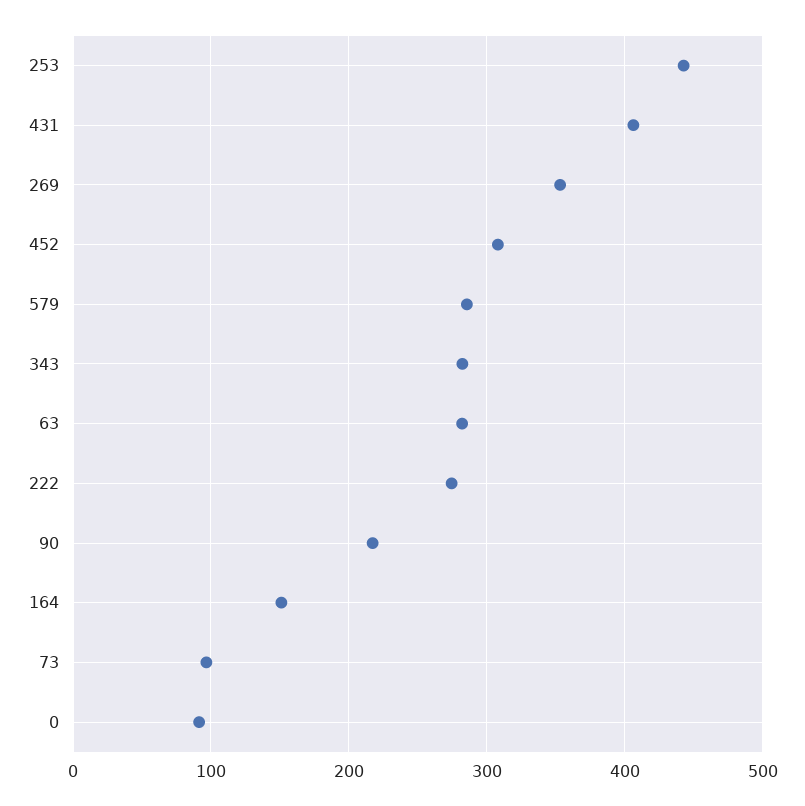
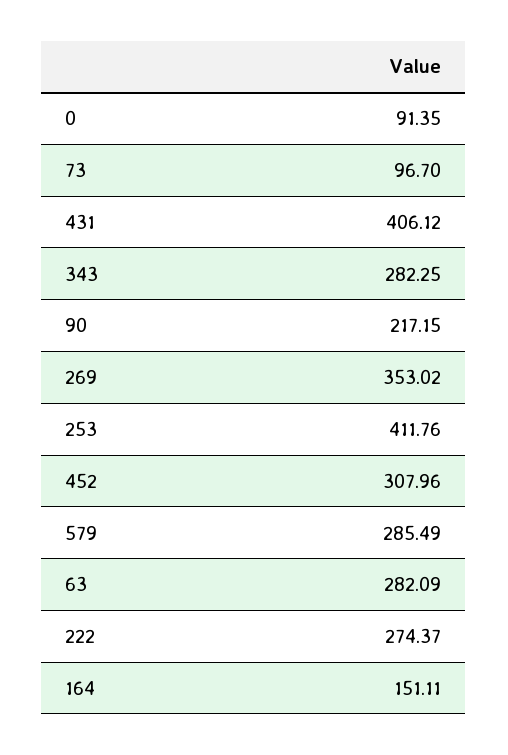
  {
-   "253": 440,
+   "253": 411.76,
    "431": 406.12,
    "269": 353.02,
    "452": 307.96,
    "579": 285.49,
    "343": 282.25,
    "63": 282.09,
    "222": 274.37,
    "90": 217.15,
    "164": 151.11,
    "73": 96.7,
    "0": 91.35
  }

